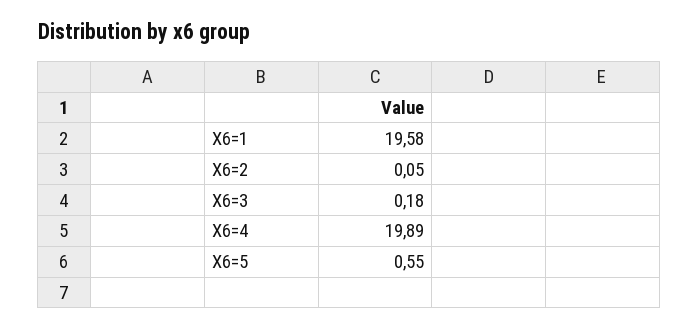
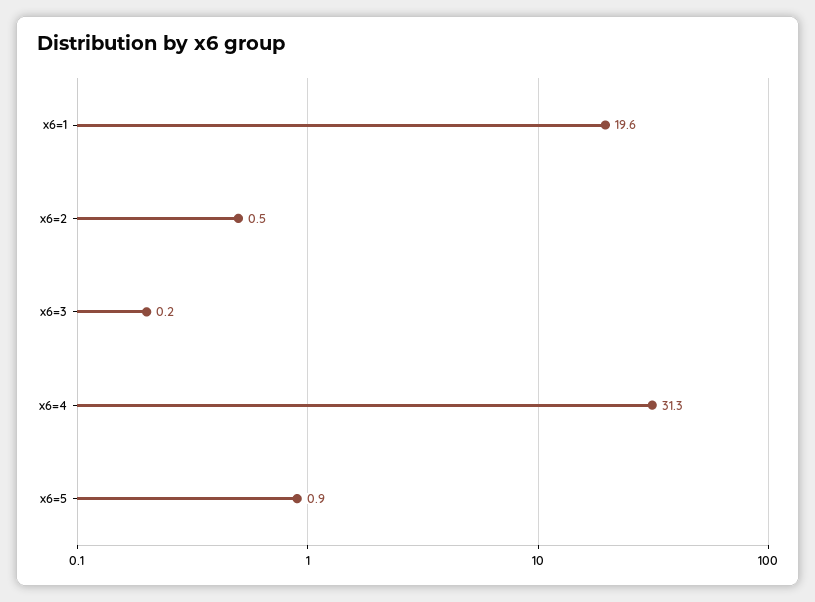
  {
    "X6=1": 19.58,
-   "X6=2": 0.05,
+   "X6=2": 0.5,
    "X6=3": 0.18,
-   "X6=4": 19.89,
+   "X6=4": 31.3,
-   "X6=5": 0.55
+   "X6=5": 0.9
  }

